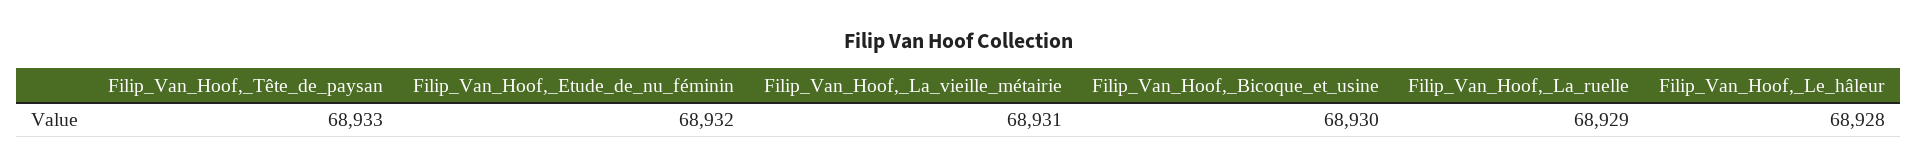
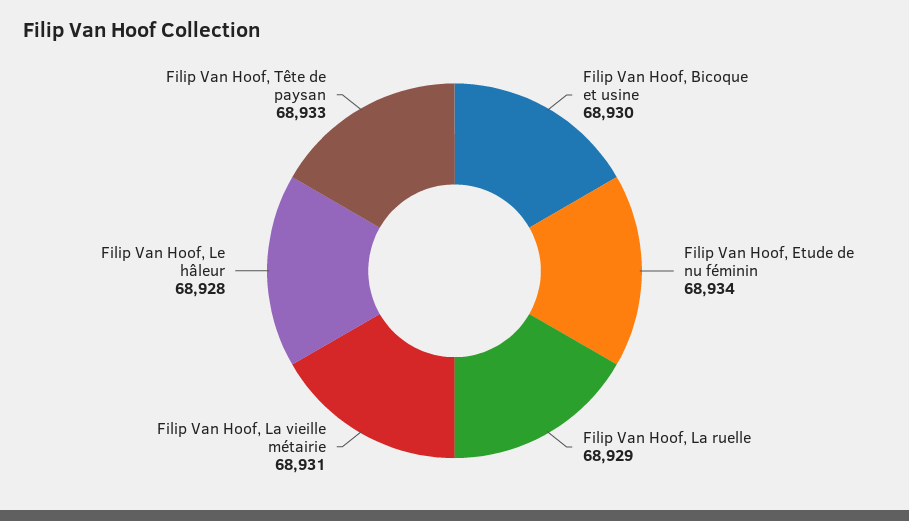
  {
    "Filip_Van_Hoof,_Tête_de_paysan": 68933,
-   "Filip_Van_Hoof,_Etude_de_nu_féminin": 68932,
+   "Filip_Van_Hoof,_Etude_de_nu_féminin": 68934,
    "Filip_Van_Hoof,_La_vieille_métairie": 68931,
    "Filip_Van_Hoof,_Bicoque_et_usine": 68930,
    "Filip_Van_Hoof,_La_ruelle": 68929,
    "Filip_Van_Hoof,_Le_hâleur": 68928
  }

